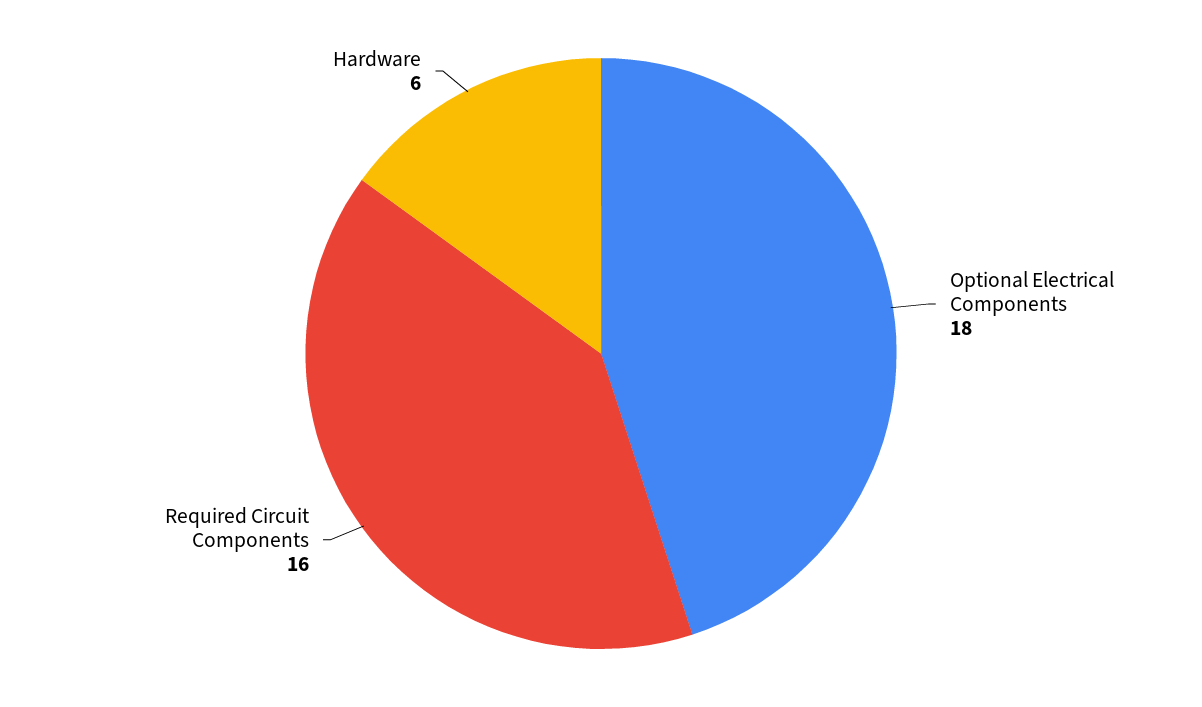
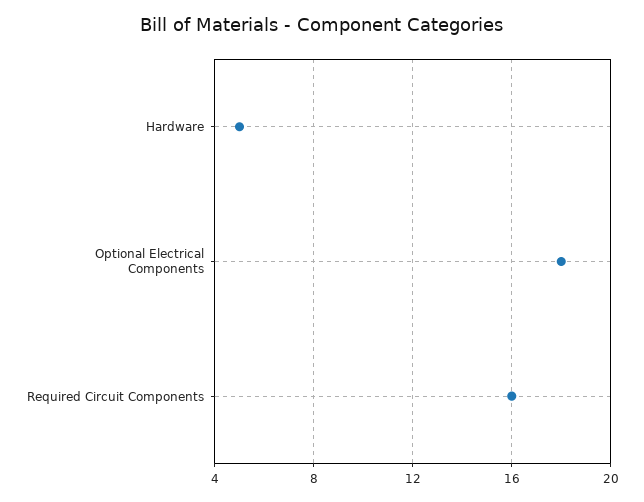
  {
    "Optional Electrical Components": 18,
    "Required Circuit Components": 16,
-   "Hardware": 6
+   "Hardware": 5
  }

